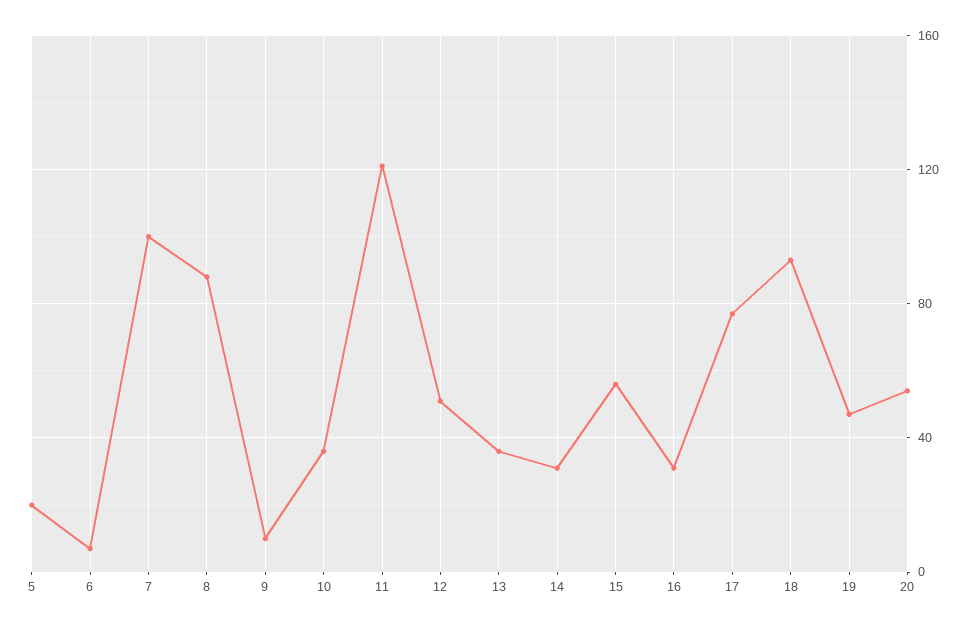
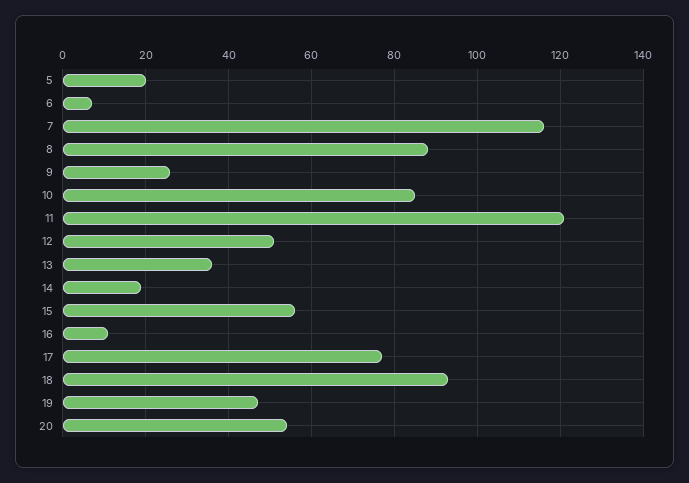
  {
    "5": 20,
    "6": 5,
-   "7": 100,
+   "7": 115,
    "8": 90,
-   "9": 10,
+   "9": 25,
-   "10": 35,
+   "10": 85,
    "11": 120,
    "12": 50,
    "13": 35,
-   "14": 30,
+   "14": 20,
    "15": 55,
-   "16": 30,
+   "16": 10,
    "17": 75,
    "18": 95,
    "19": 45,
    "20": 55
  }

